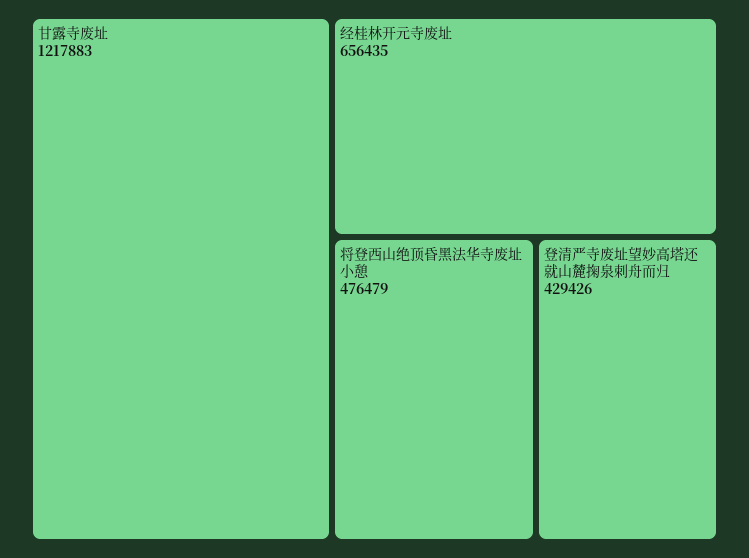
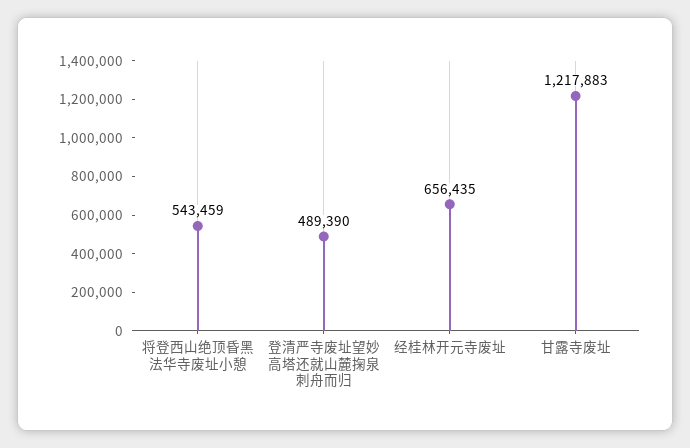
  {
    "甘露寺废址": 1217883,
    "经桂林开元寺废址": 656435,
-   "将登西山绝顶昏黑法华寺废址小憩": 476479,
+   "将登西山绝顶昏黑法华寺废址小憩": 543459,
-   "登清严寺废址望妙高塔还就山麓掬泉刺舟而归": 429426
+   "登清严寺废址望妙高塔还就山麓掬泉刺舟而归": 489390
  }

